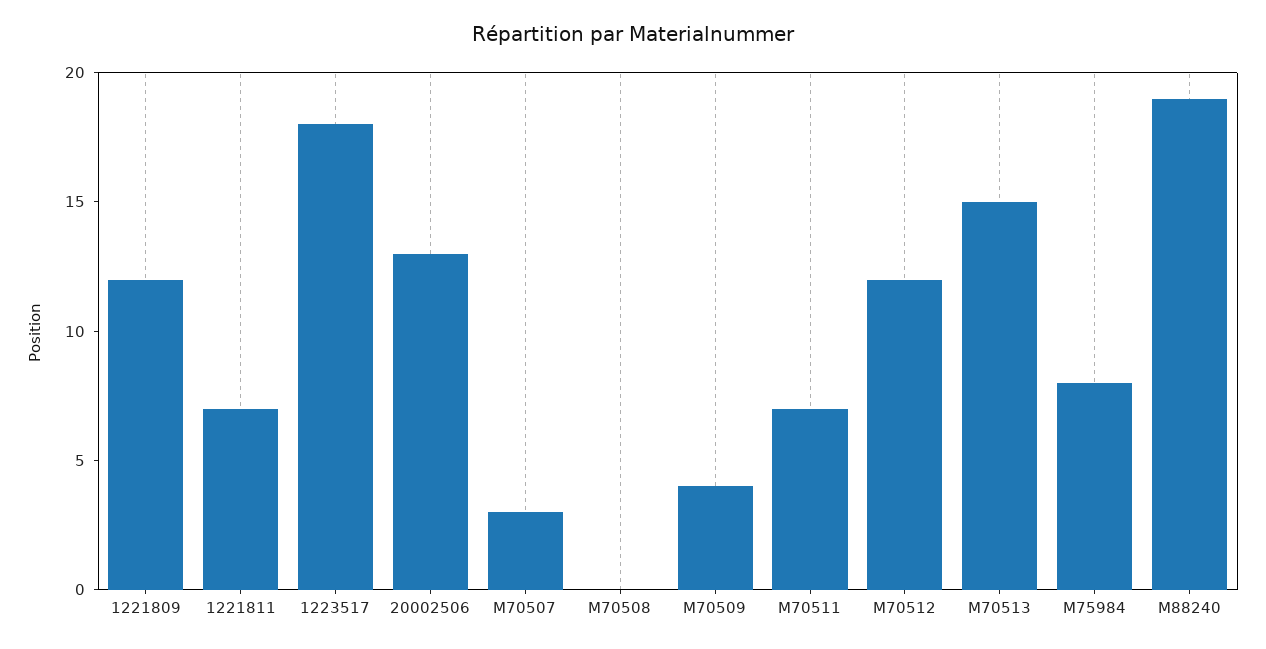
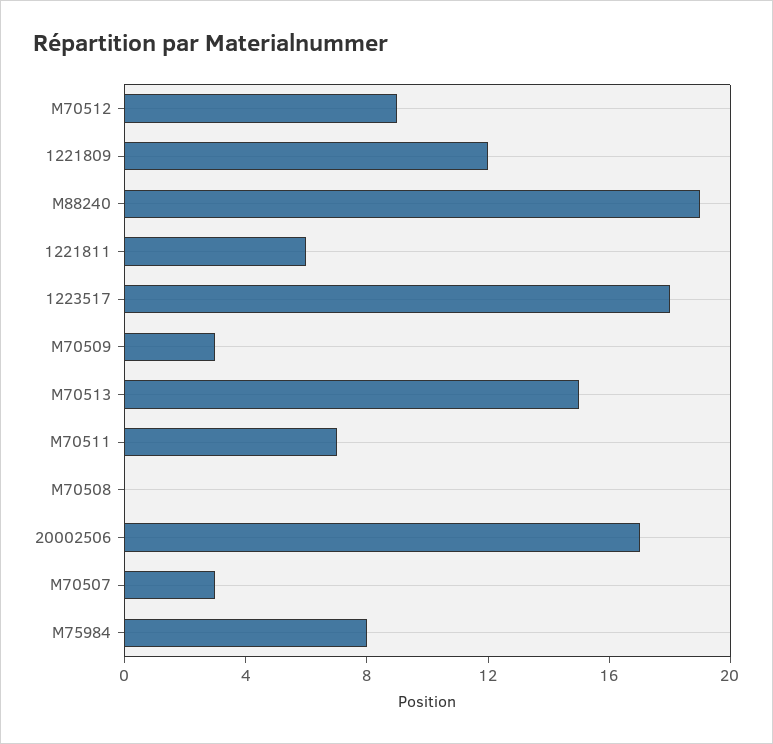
  {
    "1221809": 12,
-   "1221811": 7,
+   "1221811": 6,
    "1223517": 18,
-   "20002506": 13,
+   "20002506": 17,
    "M70507": 3,
    "M70508": 0,
-   "M70509": 4,
+   "M70509": 3,
    "M70511": 7,
-   "M70512": 12,
+   "M70512": 9,
    "M70513": 15,
    "M75984": 8,
    "M88240": 19
  }

